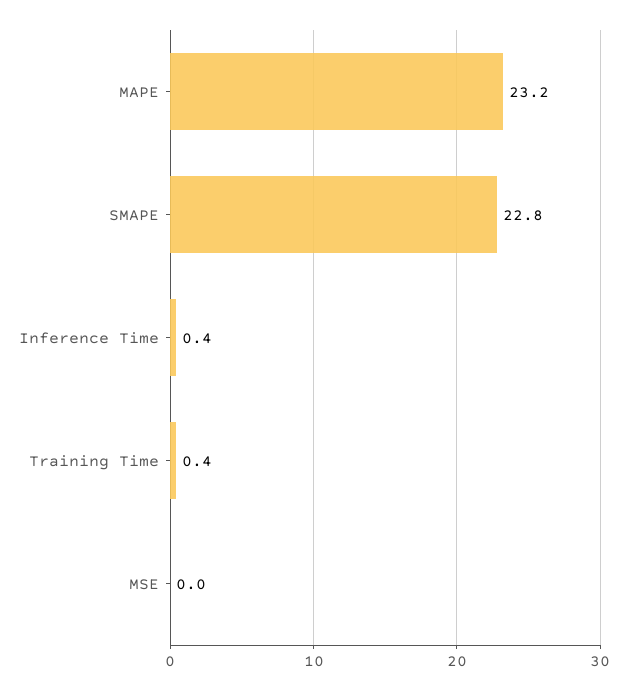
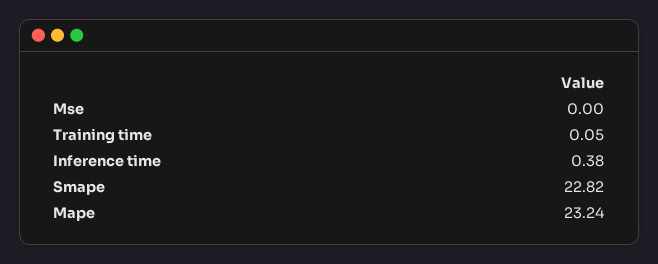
  {
    "MAPE": 23.24,
    "SMAPE": 22.82,
    "Inference Time": 0.38,
-   "Training Time": 0.4,
+   "Training Time": 0.05,
    "MSE": 0
  }

